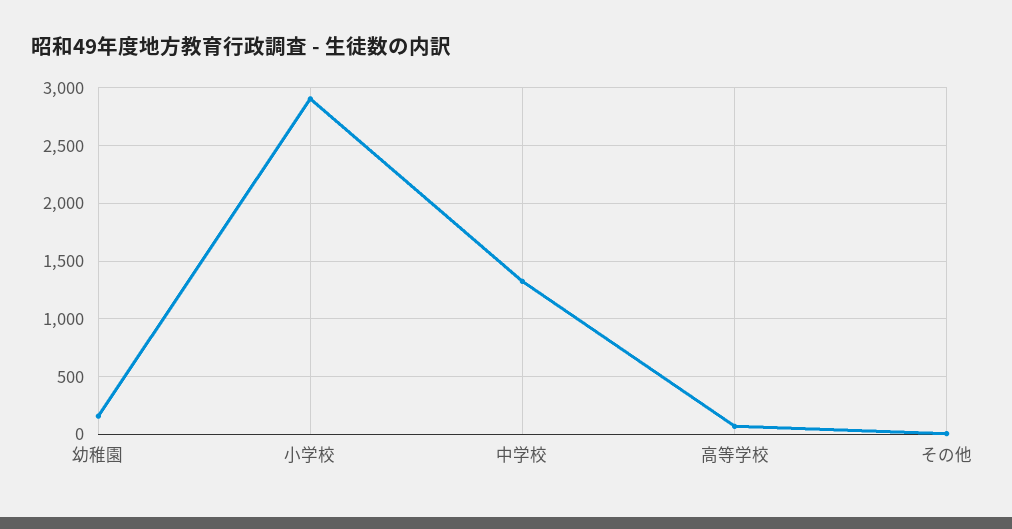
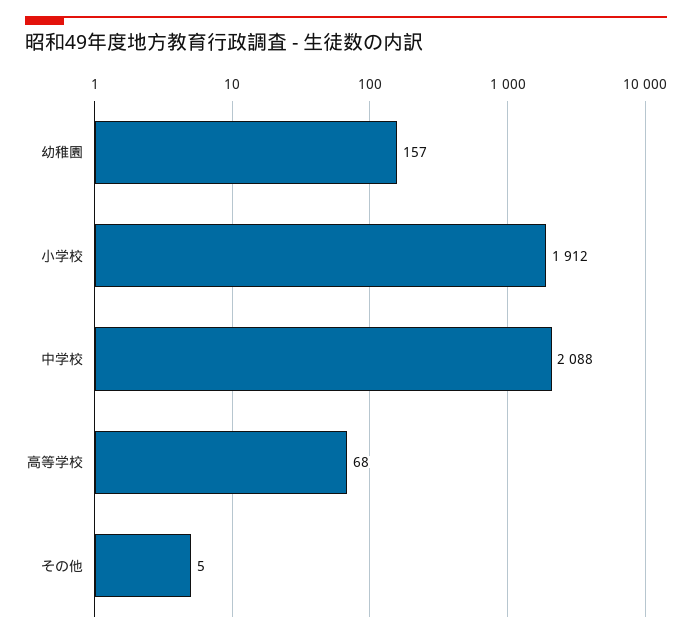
  {
    "幼稚園": 157,
-   "小学校": 2900,
+   "小学校": 1912,
-   "中学校": 1300,
+   "中学校": 2088,
    "高等学校": 68,
    "その他": 5
  }

